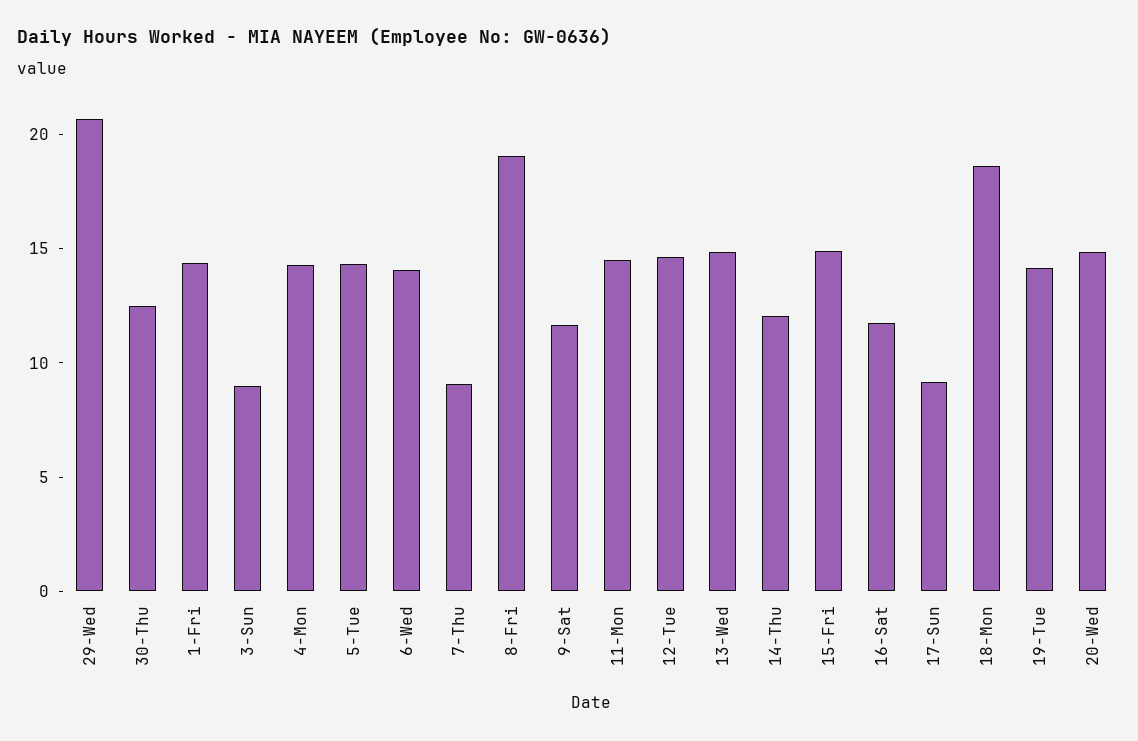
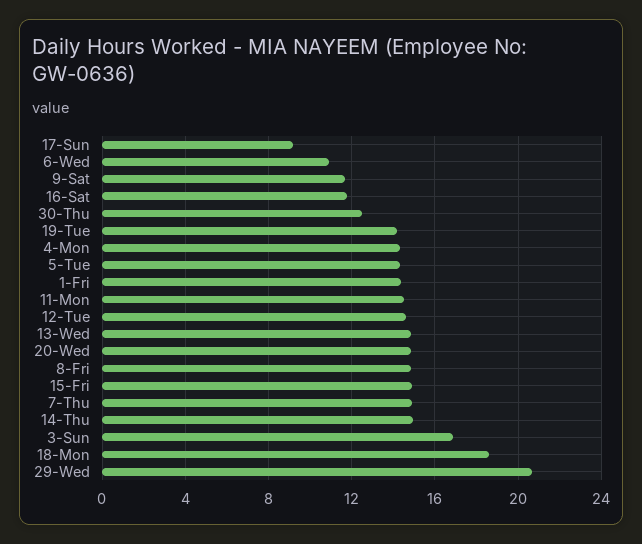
  {
    "29-Wed": 20.5,
    "30-Thu": 12.5,
    "1-Fri": 14.5,
-   "3-Sun": 9,
+   "3-Sun": 17,
    "4-Mon": 14.5,
    "5-Tue": 14.5,
-   "6-Wed": 14,
+   "6-Wed": 11,
-   "7-Thu": 9,
+   "7-Thu": 15,
-   "8-Fri": 19,
+   "8-Fri": 15,
    "9-Sat": 11.5,
    "11-Mon": 14.5,
    "12-Tue": 14.5,
    "13-Wed": 15,
-   "14-Thu": 12,
+   "14-Thu": 15,
    "15-Fri": 15,
    "16-Sat": 12,
    "17-Sun": 9,
    "18-Mon": 18.5,
    "19-Tue": 14,
    "20-Wed": 15
  }

